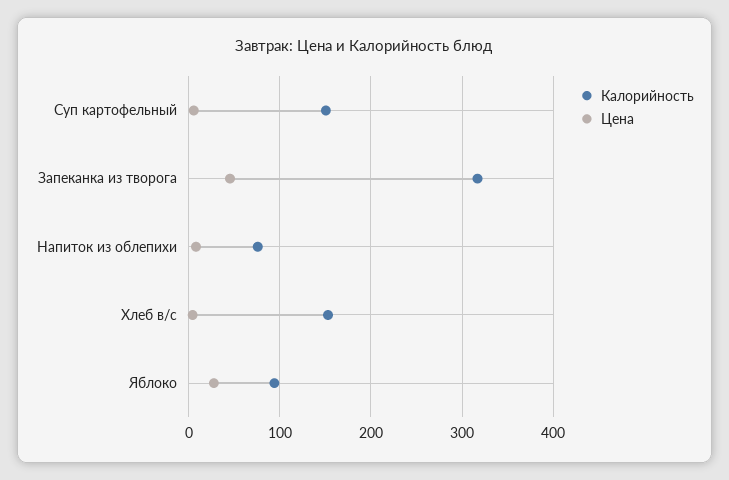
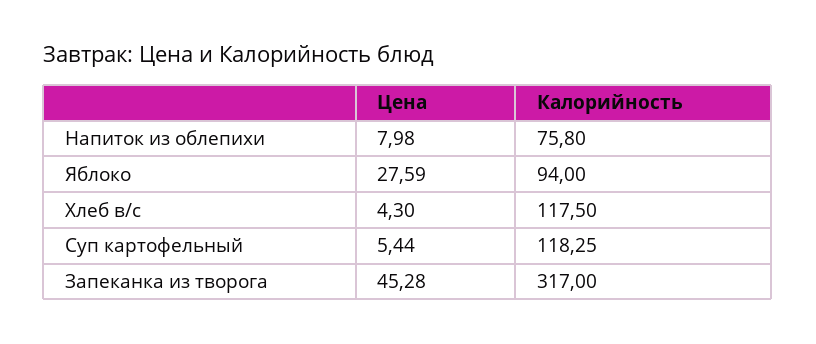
  {
    "Калорийность": {
-     "Суп картофельный": 150,
+     "Суп картофельный": 118.25,
      "Запеканка из творога": 317,
      "Напиток из облепихи": 75.8,
-     "Хлеб в/с": 150,
+     "Хлеб в/с": 117.5,
      "Яблоко": 94
    },
    "Цена": {
      "Суп картофельный": 5.44,
      "Запеканка из творога": 45.28,
      "Напиток из облепихи": 7.98,
      "Хлеб в/с": 4.3,
      "Яблоко": 27.59
    }
  }

